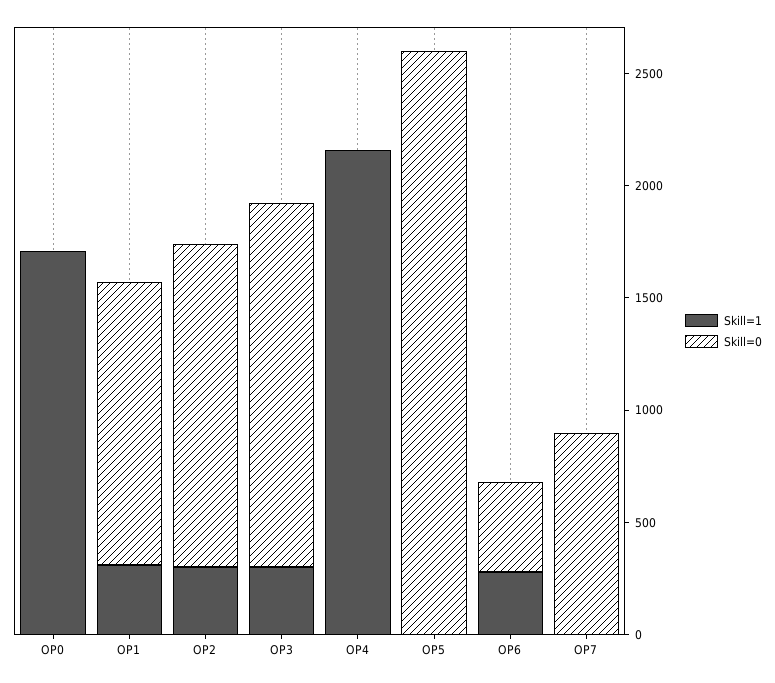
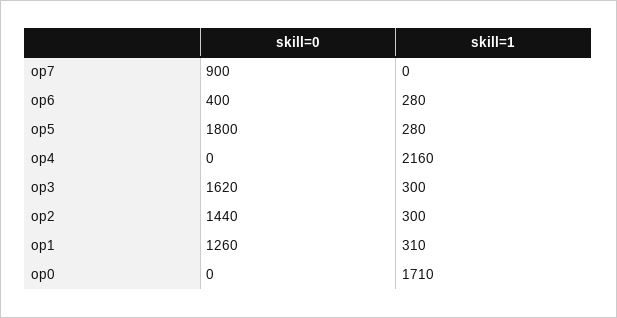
  {
    "Skill=1": {
      "OP0": 1710,
      "OP1": 310,
      "OP2": 300,
      "OP3": 300,
      "OP4": 2160,
-     "OP5": 0,
+     "OP5": 280,
      "OP6": 280,
      "OP7": 0
    },
    "Skill=0": {
      "OP0": 0,
      "OP1": 1260,
      "OP2": 1440,
      "OP3": 1620,
      "OP4": 0,
-     "OP5": 2600,
+     "OP5": 1800,
      "OP6": 400,
      "OP7": 900
    }
  }

